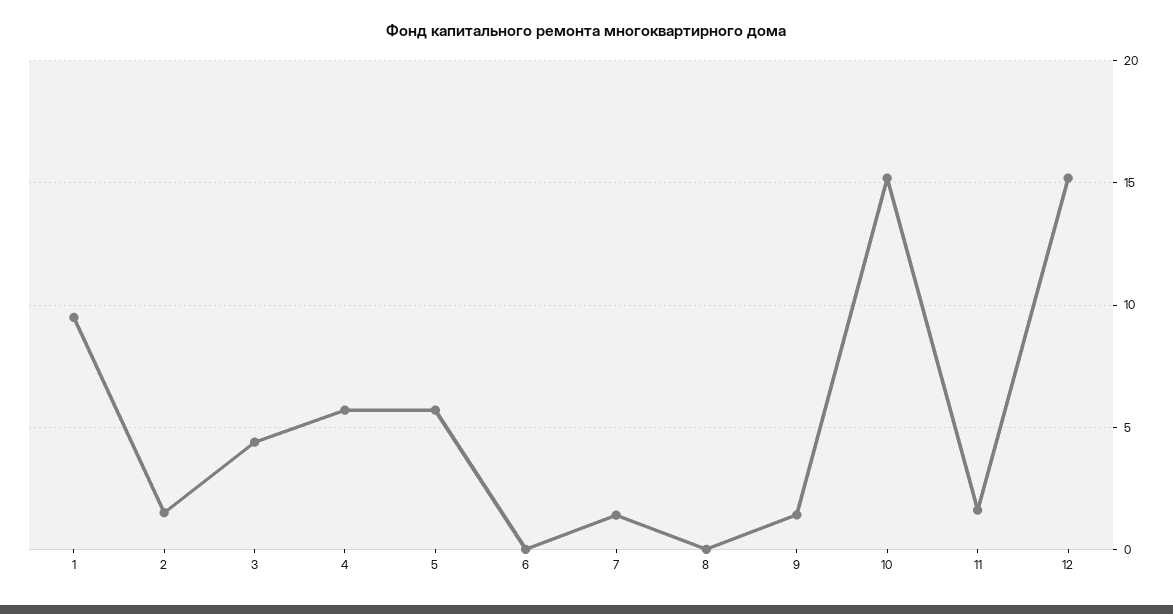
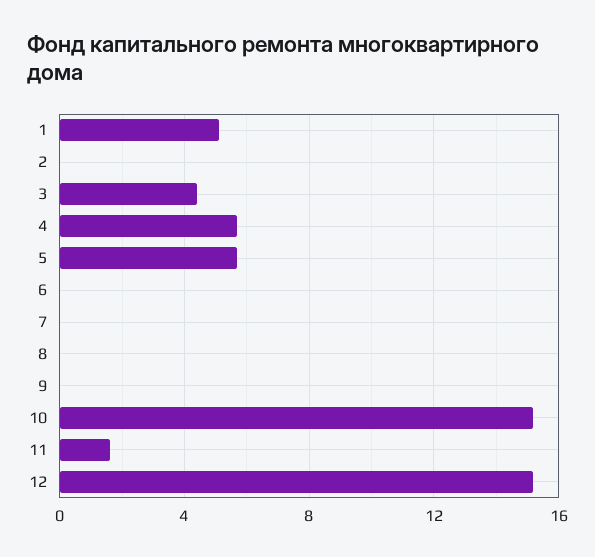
  {
-   "1": 9.5,
+   "1": 5,
-   "2": 1.5,
+   "2": 0,
    "3": 4.5,
    "4": 5.5,
    "5": 5.5,
    "6": 0,
-   "7": 1.5,
+   "7": 0,
    "8": 0,
-   "9": 1.5,
+   "9": 0,
    "10": 15,
    "11": 1.5,
    "12": 15
  }

